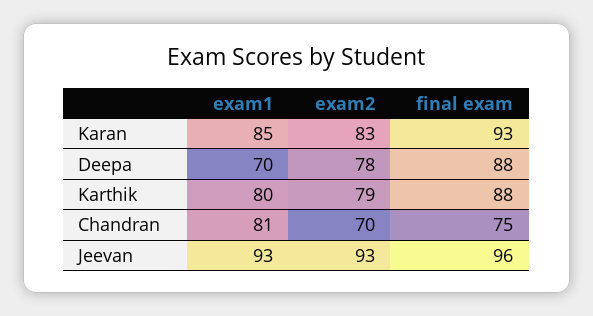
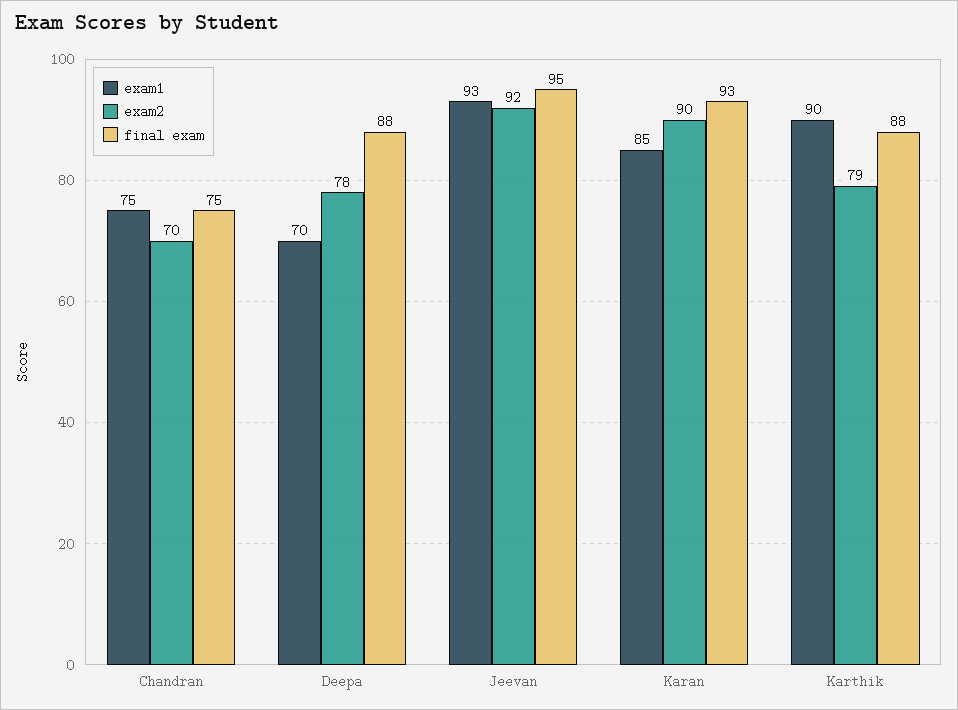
  {
    "exam1": {
      "Karan": 85,
      "Deepa": 70,
-     "Karthik": 80,
+     "Karthik": 90,
-     "Chandran": 81,
+     "Chandran": 75,
      "Jeevan": 93
    },
    "exam2": {
-     "Karan": 83,
+     "Karan": 90,
      "Deepa": 78,
      "Karthik": 79,
      "Chandran": 70,
-     "Jeevan": 93
+     "Jeevan": 92
    },
    "final exam": {
      "Karan": 93,
      "Deepa": 88,
      "Karthik": 88,
      "Chandran": 75,
-     "Jeevan": 96
+     "Jeevan": 95
    }
  }

